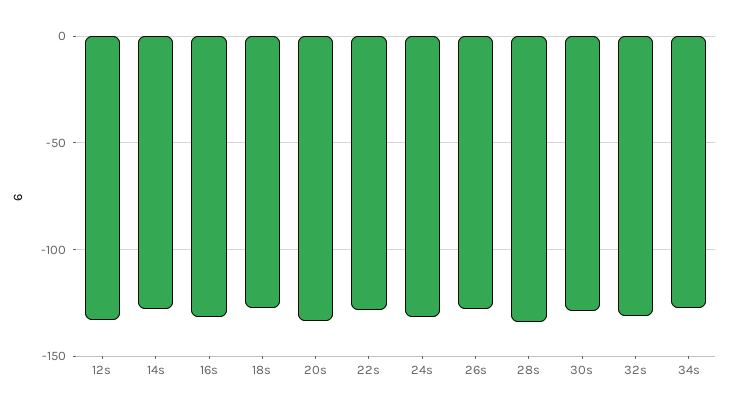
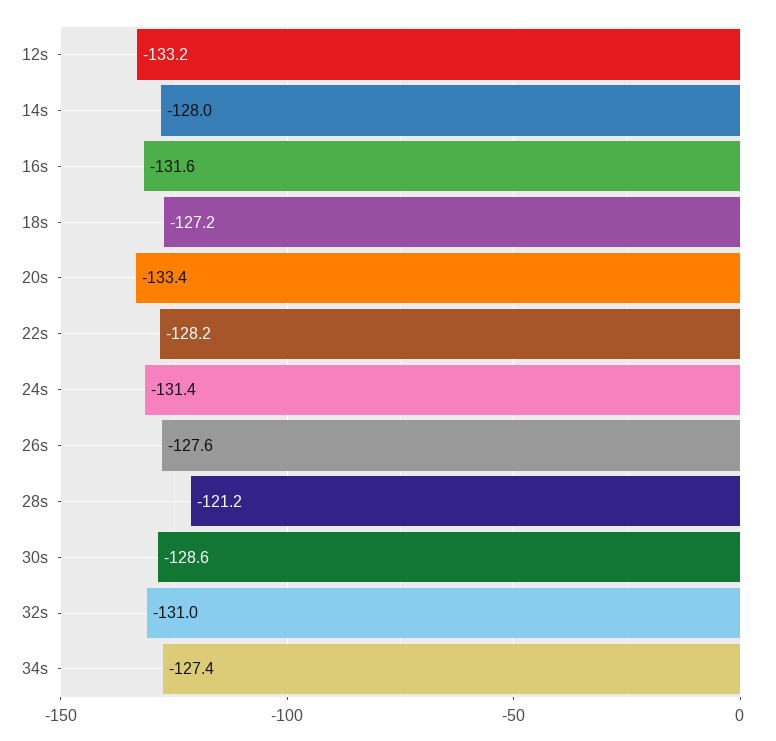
  {
    "12s": -133.2,
    "14s": -128,
    "16s": -131.6,
    "18s": -127.2,
    "20s": -133.4,
    "22s": -128.2,
    "24s": -131.4,
    "26s": -127.6,
-   "28s": -135,
+   "28s": -121.2,
    "30s": -128.6,
    "32s": -131,
    "34s": -127.4
  }

